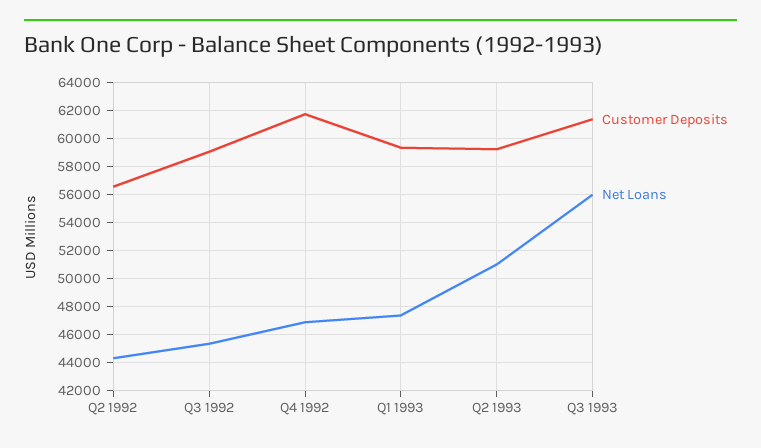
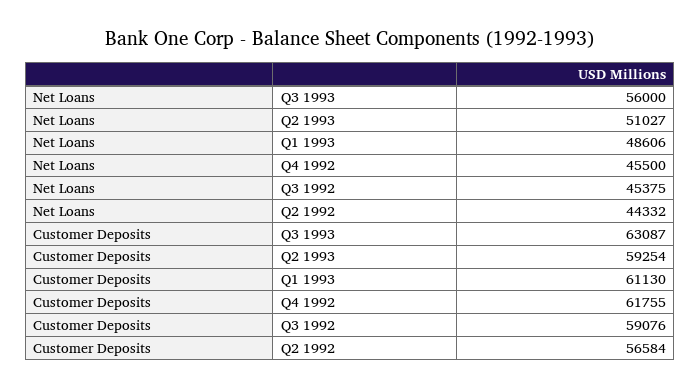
  {
    "Customer Deposits": {
      "Q2 1992": 56584,
      "Q3 1992": 59076,
      "Q4 1992": 61755,
-     "Q1 1993": 59500,
+     "Q1 1993": 61130,
      "Q2 1993": 59254,
-     "Q3 1993": 61500
+     "Q3 1993": 63087
    },
    "Net Loans": {
      "Q2 1992": 44332,
      "Q3 1992": 45375,
-     "Q4 1992": 47000,
+     "Q4 1992": 45500,
-     "Q1 1993": 47500,
+     "Q1 1993": 48606,
      "Q2 1993": 51027,
      "Q3 1993": 56000
    }
  }

